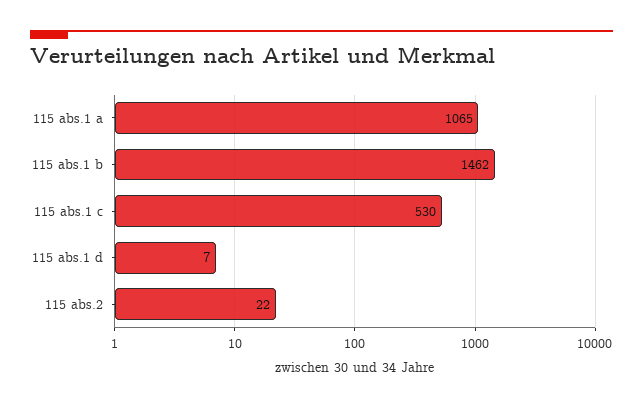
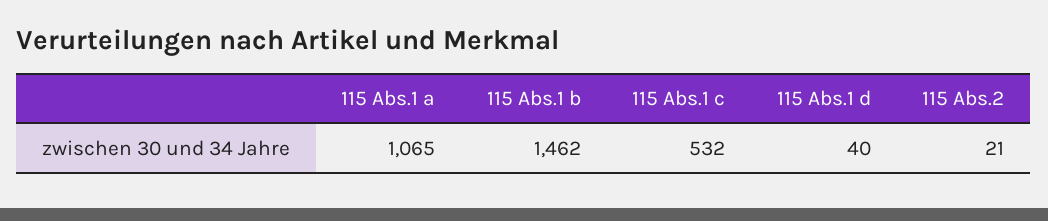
  {
    "115 abs.1 a": 1065,
    "115 abs.1 b": 1462,
-   "115 abs.1 c": 530,
+   "115 abs.1 c": 532,
-   "115 abs.1 d": 7,
+   "115 abs.1 d": 40,
-   "115 abs.2": 22
+   "115 abs.2": 21
  }

